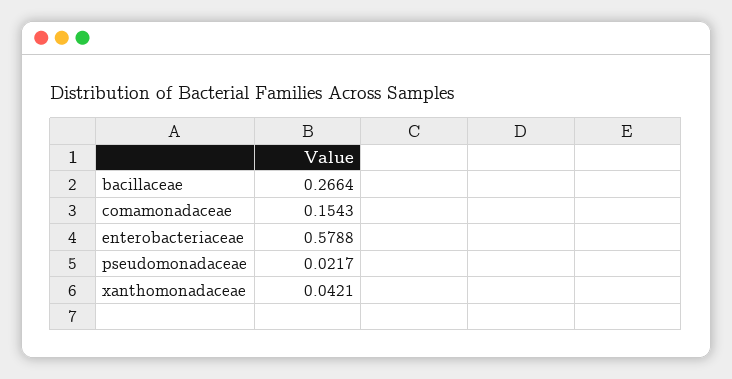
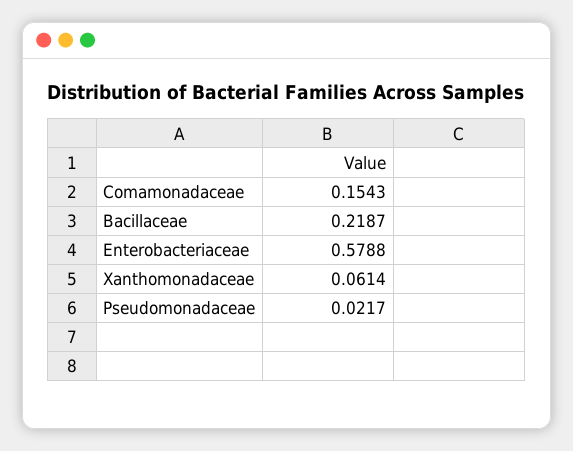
  {
-   "bacillaceae": 0.2664,
+   "bacillaceae": 0.2187,
    "comamonadaceae": 0.1543,
    "enterobacteriaceae": 0.5788,
    "pseudomonadaceae": 0.0217,
-   "xanthomonadaceae": 0.0421
+   "xanthomonadaceae": 0.0614
  }

